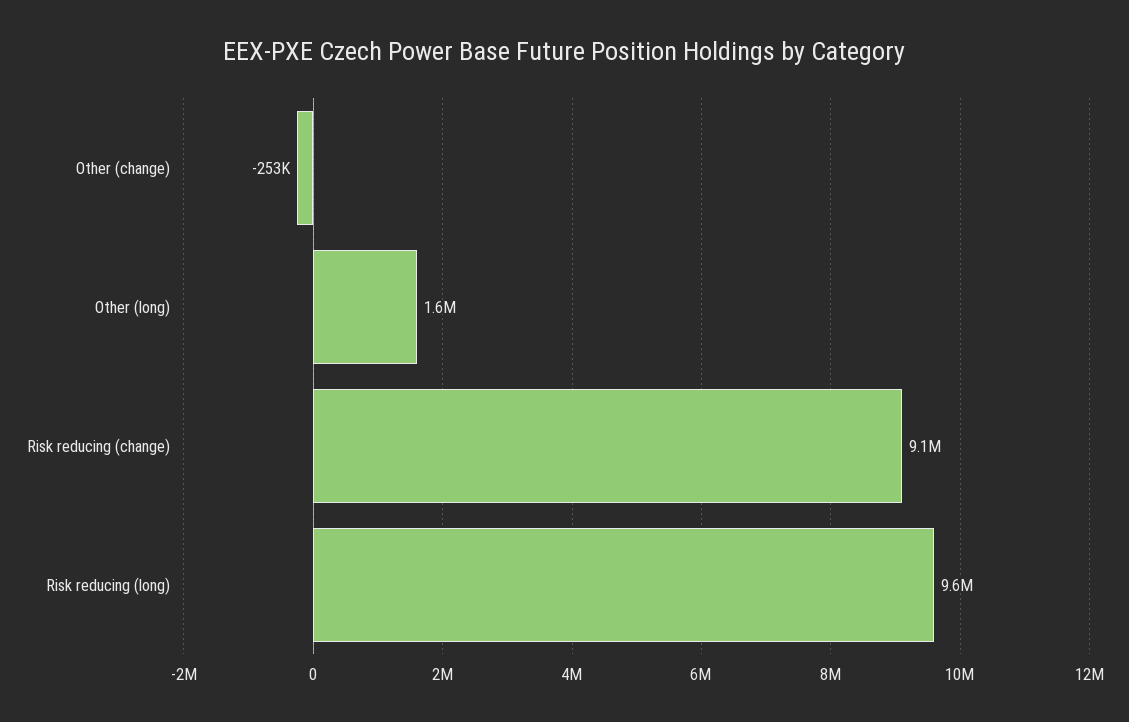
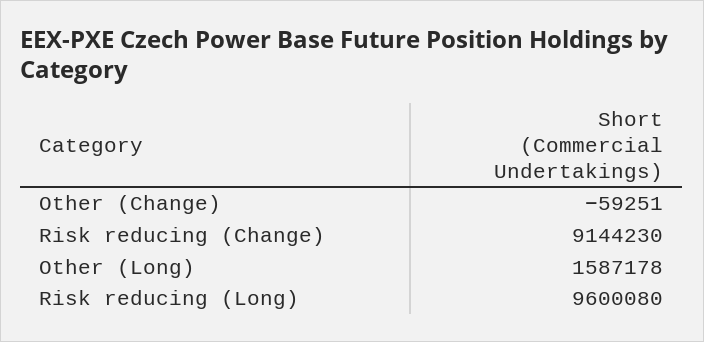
  {
-   "Other (change)": -253000,
+   "Other (change)": -59251,
    "Other (long)": 1587178,
    "Risk reducing (change)": 9144230,
    "Risk reducing (long)": 9600080
  }

